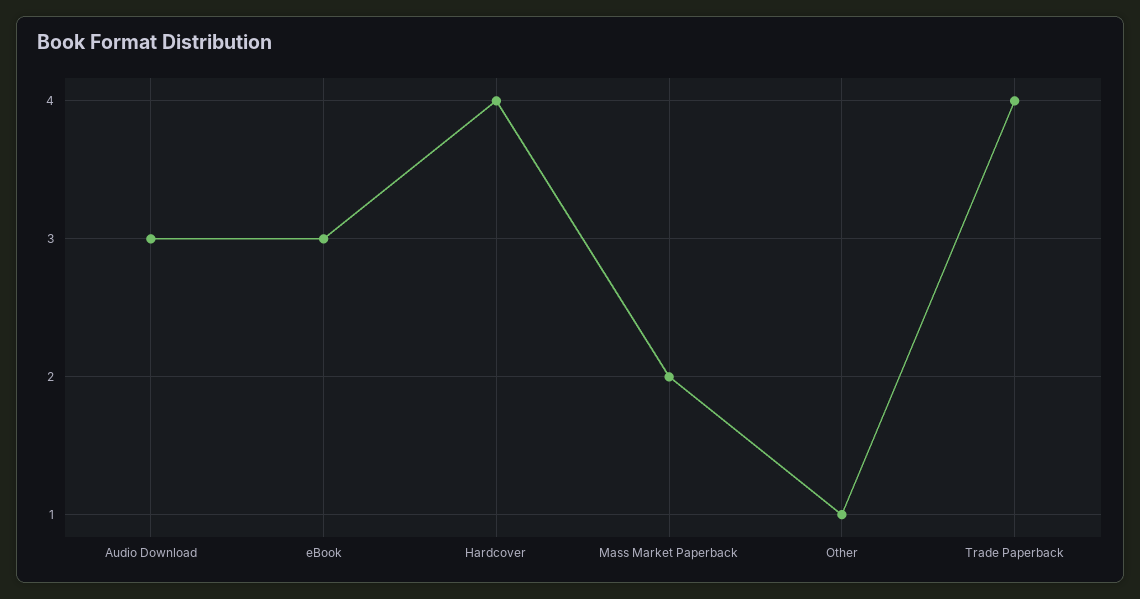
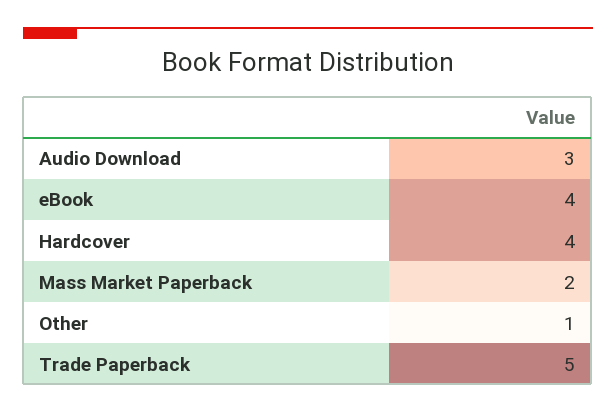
  {
    "Audio Download": 3,
-   "eBook": 3,
+   "eBook": 4,
    "Hardcover": 4,
    "Mass Market Paperback": 2,
    "Other": 1,
-   "Trade Paperback": 4
+   "Trade Paperback": 5
  }

